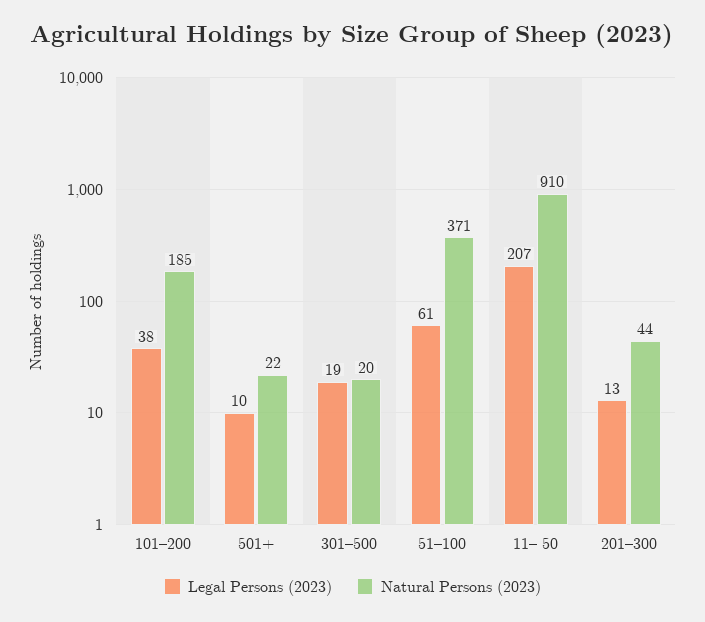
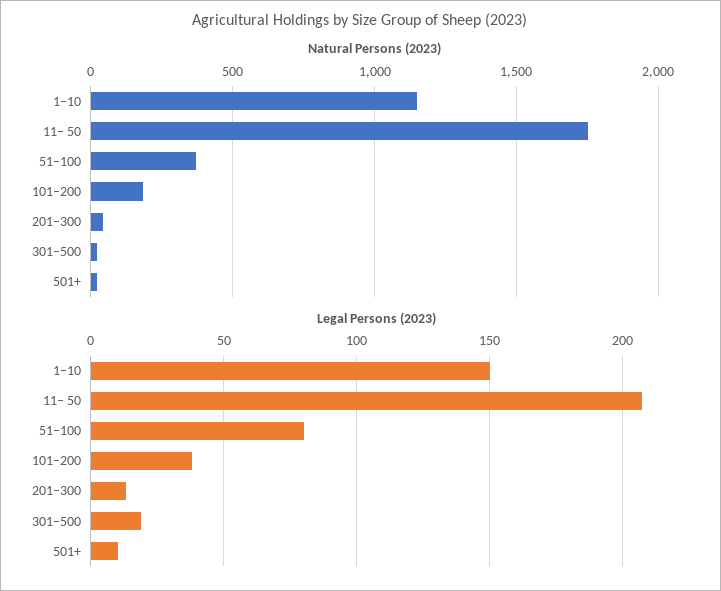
  {
    "Legal Persons (2023)": {
      "101–200": 38,
      "501+": 10,
      "301–500": 19,
-     "51–100": 61,
+     "51–100": 80,
      "11– 50": 207,
-     "201–300": 13
+     "201–300": 13,
+     "1–10": 150
    },
    "Natural Persons (2023)": {
      "101–200": 185,
      "501+": 22,
      "301–500": 20,
      "51–100": 371,
-     "11– 50": 910,
+     "11– 50": 1750,
-     "201–300": 44
+     "201–300": 44,
+     "1–10": 1150
    }
  }

